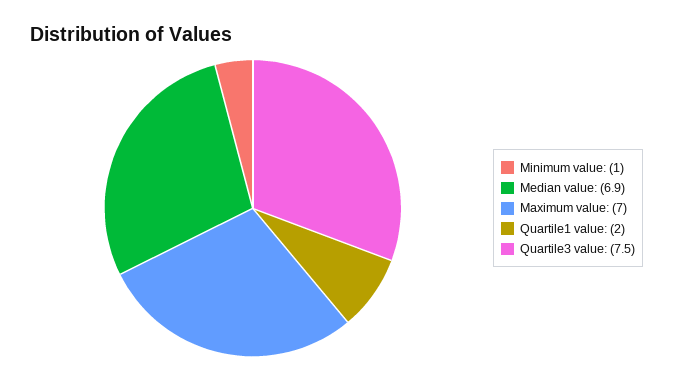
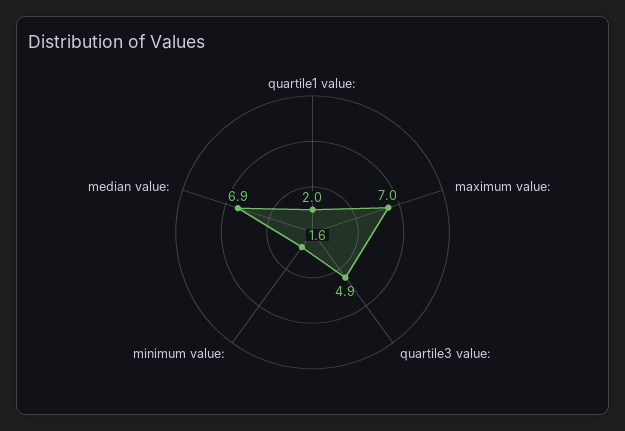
  {
-   "Minimum value:": 1,
+   "Minimum value:": 1.6,
    "Median value:": 6.9,
    "Maximum value:": 7,
    "Quartile1 value:": 2,
-   "Quartile3 value:": 7.5
+   "Quartile3 value:": 4.9
  }

